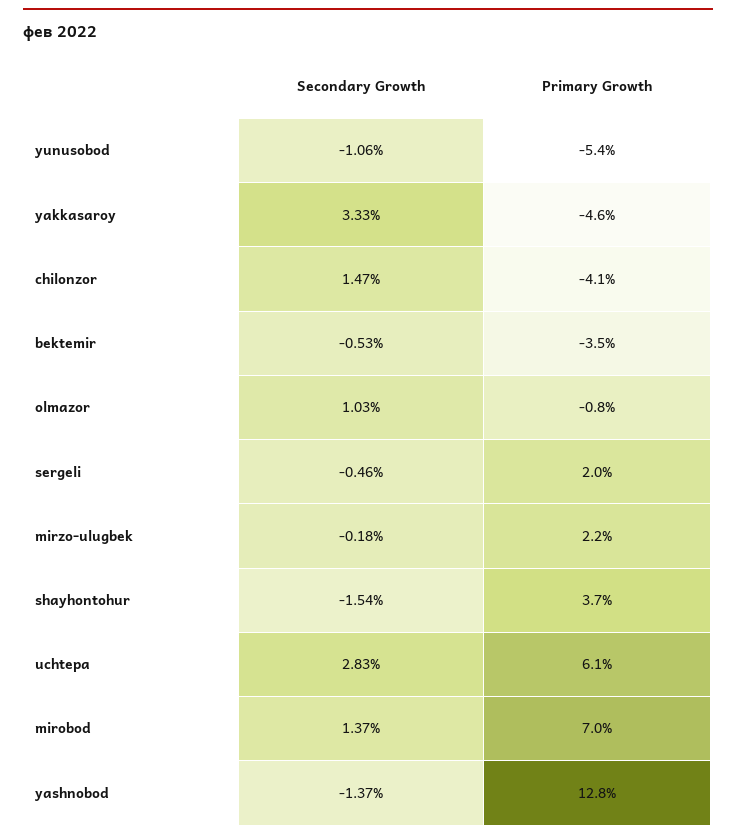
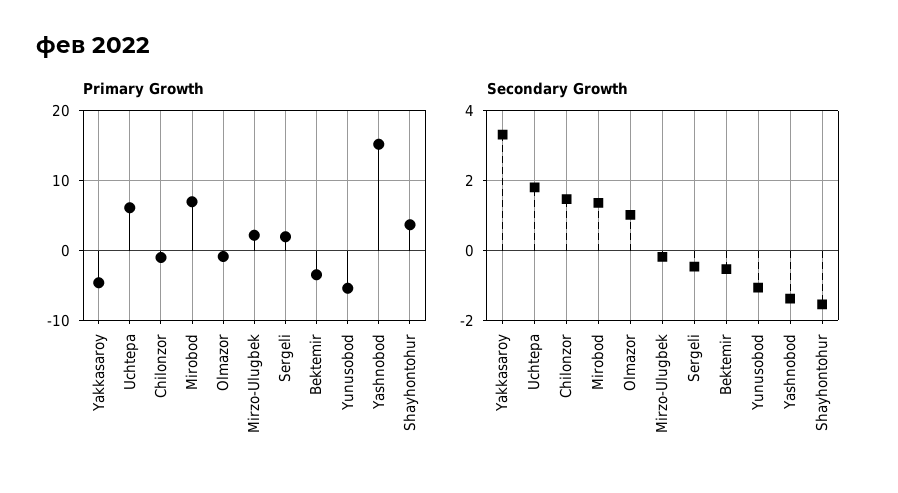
  {
    "Secondary Growth": {
      "yunusobod": -1.06,
      "yakkasaroy": 3.33,
      "chilonzor": 1.47,
      "bektemir": -0.53,
      "olmazor": 1.03,
      "sergeli": -0.46,
      "mirzo-ulugbek": -0.18,
      "shayhontohur": -1.54,
-     "uchtepa": 2.83,
+     "uchtepa": 1.8,
      "mirobod": 1.37,
      "yashnobod": -1.37
    },
    "Primary Growth": {
      "yunusobod": -5.4,
      "yakkasaroy": -4.6,
-     "chilonzor": -4.1,
+     "chilonzor": -1,
      "bektemir": -3.5,
      "olmazor": -0.8,
      "sergeli": 2,
      "mirzo-ulugbek": 2.2,
      "shayhontohur": 3.7,
      "uchtepa": 6.1,
      "mirobod": 7,
-     "yashnobod": 12.8
+     "yashnobod": 15
    }
  }

